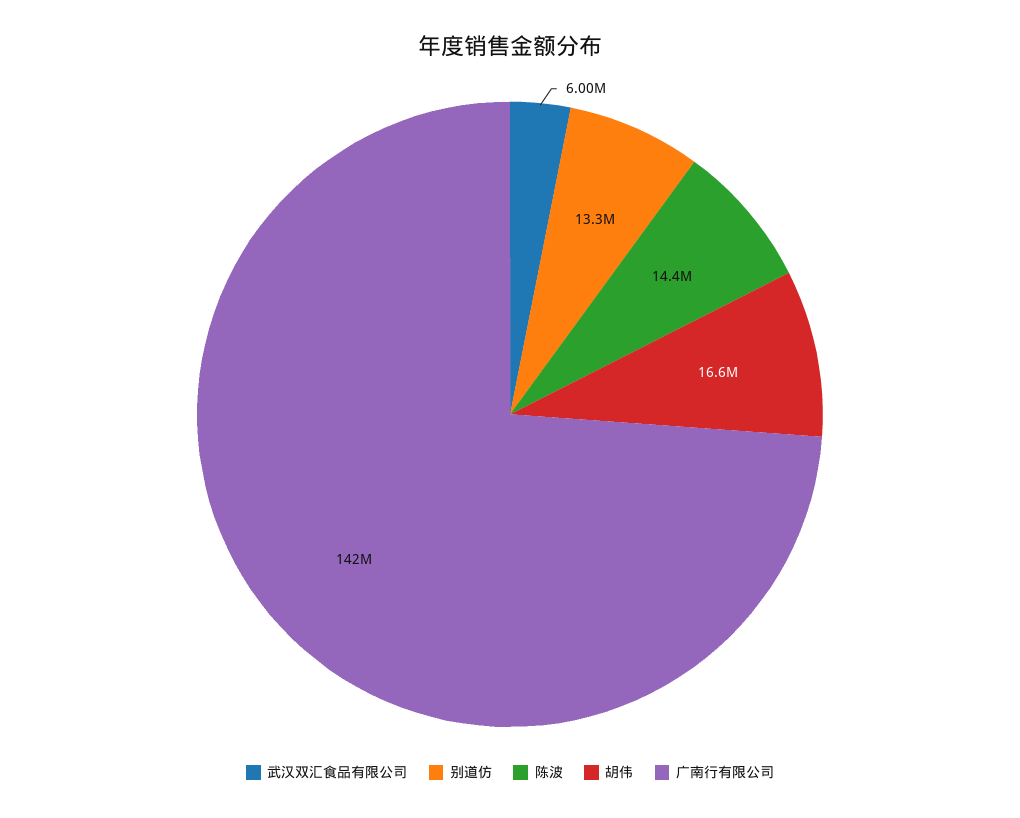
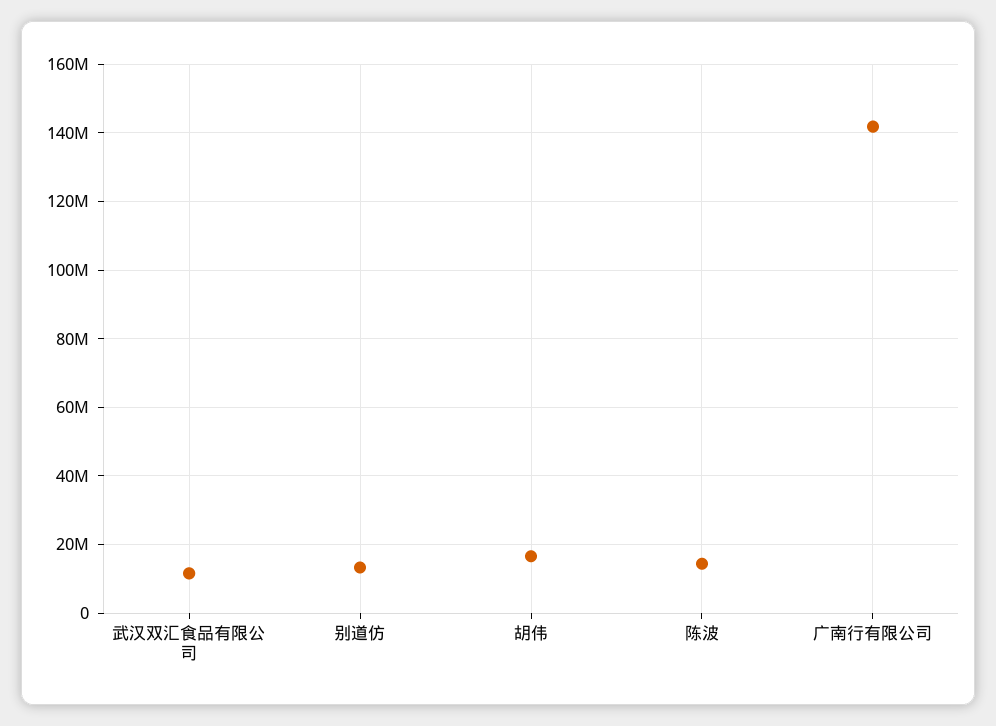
  {
-   "武汉双汇食品有限公司": 6000000,
+   "武汉双汇食品有限公司": 12000000,
    "别道仿": 13300000,
    "陈波": 14400000,
    "胡伟": 16600000,
    "广南行有限公司": 142000000
  }

